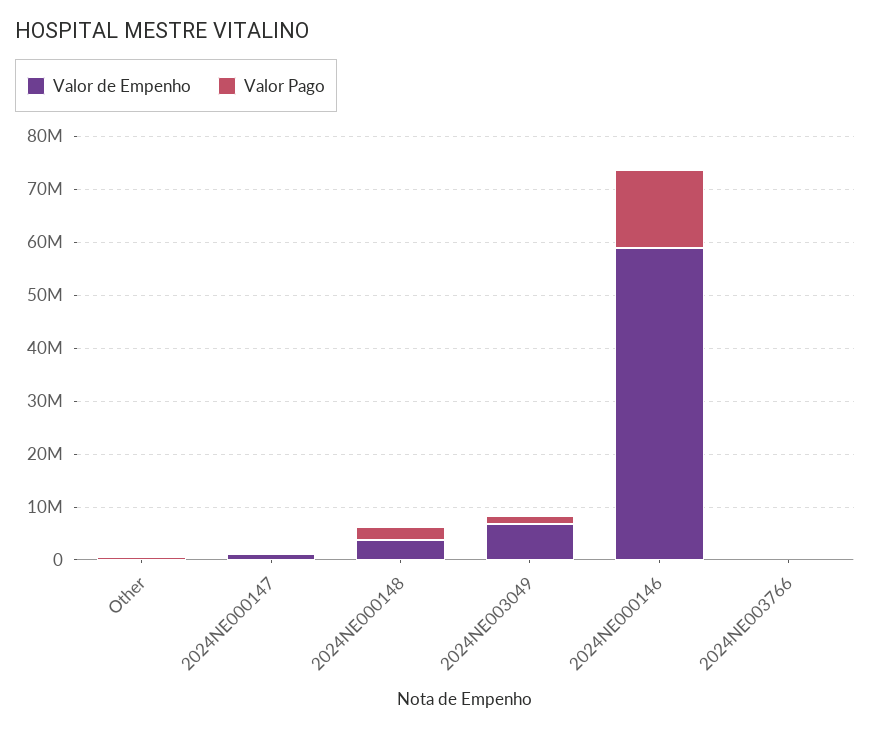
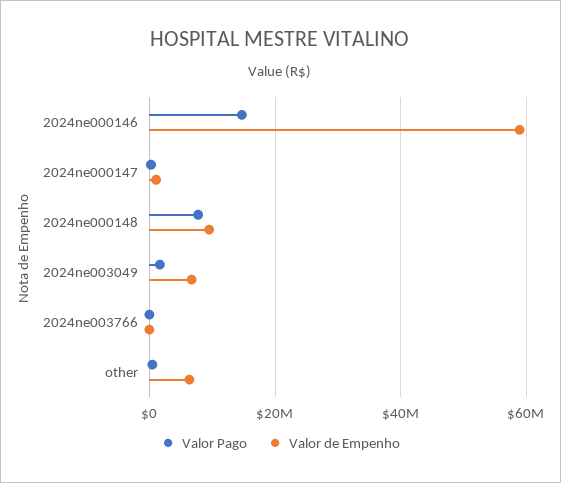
  {
    "Valor de Empenho": {
-     "Other": 0,
+     "Other": 6000000,
      "2024NE000147": 2000000,
-     "2024NE000148": 4000000,
+     "2024NE000148": 10000000,
      "2024NE003049": 6000000,
      "2024NE000146": 58000000,
      "2024NE003766": 0
    },
    "Valor Pago": {
      "Other": 0,
      "2024NE000147": 0,
-     "2024NE000148": 2000000,
+     "2024NE000148": 8000000,
      "2024NE003049": 2000000,
      "2024NE000146": 14000000,
      "2024NE003766": 0
    }
  }

